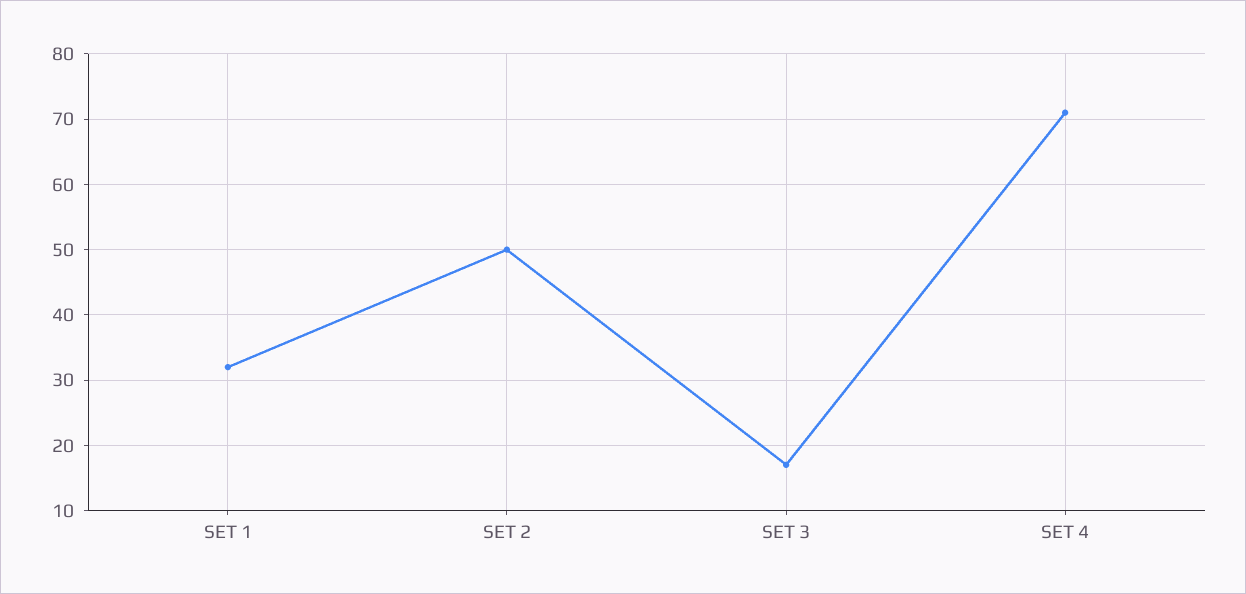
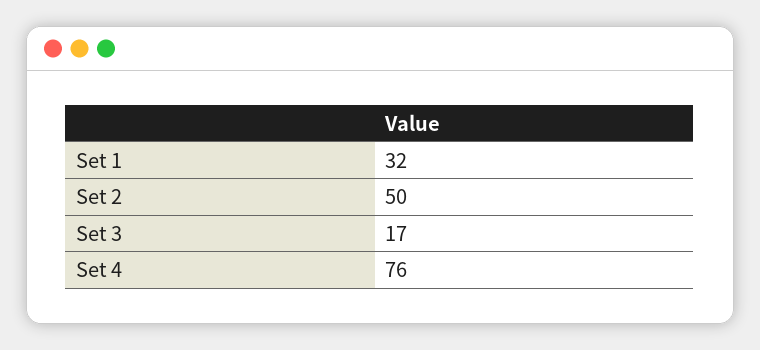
  {
    "SET 1": 32,
    "SET 2": 50,
    "SET 3": 17,
-   "SET 4": 71
+   "SET 4": 76
  }

